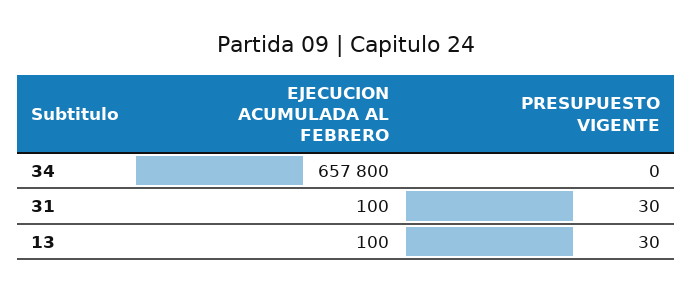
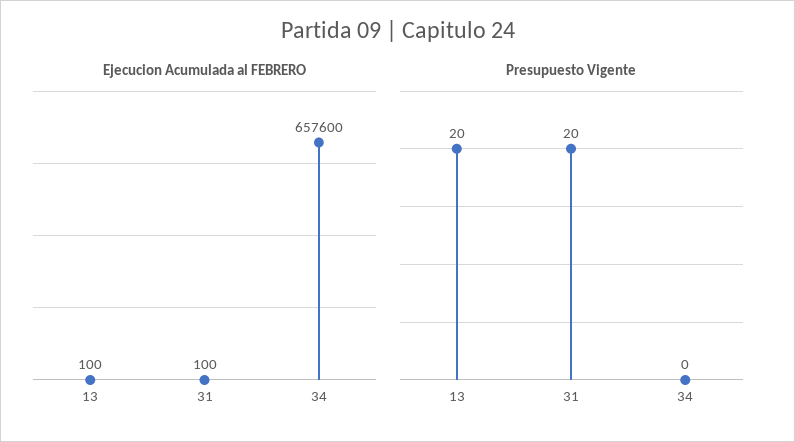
  {
    "EJECUCION ACUMULADA AL FEBRERO": {
-     "34": 657800,
+     "34": 657600,
      "31": 100,
      "13": 100
    },
    "PRESUPUESTO VIGENTE": {
      "34": 0,
-     "31": 30,
+     "31": 20,
-     "13": 30
+     "13": 20
    }
  }

